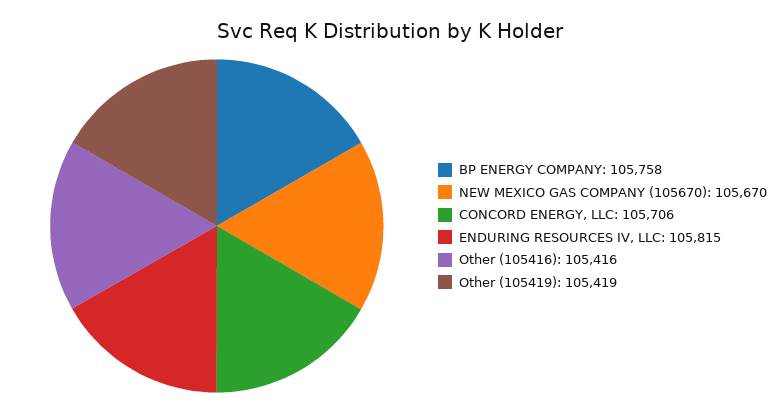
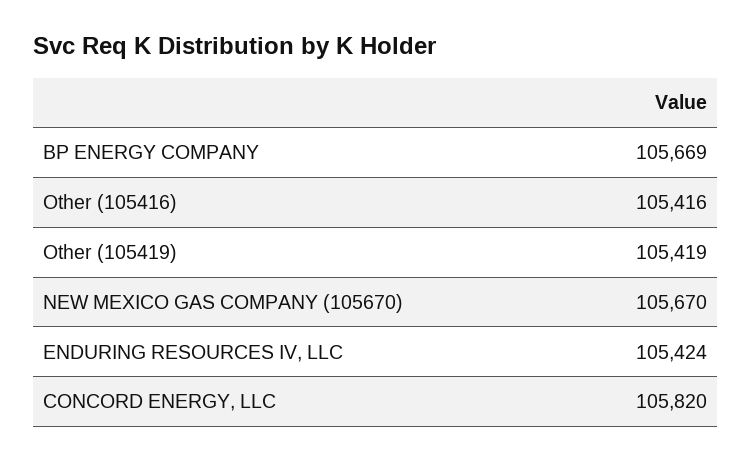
  {
-   "BP ENERGY COMPANY": 105758,
+   "BP ENERGY COMPANY": 105669,
    "NEW MEXICO GAS COMPANY (105670)": 105670,
-   "CONCORD ENERGY, LLC": 105706,
+   "CONCORD ENERGY, LLC": 105820,
-   "ENDURING RESOURCES IV, LLC": 105815,
+   "ENDURING RESOURCES IV, LLC": 105424,
    "Other (105416)": 105416,
    "Other (105419)": 105419
  }

